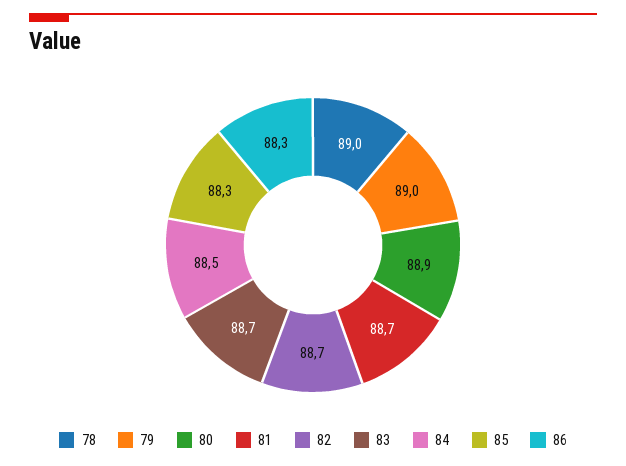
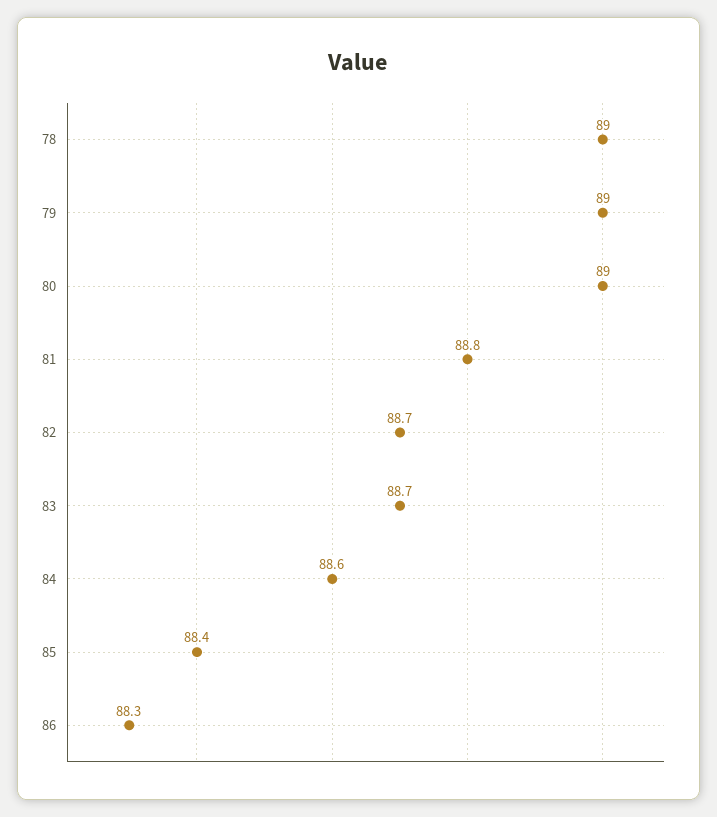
  {
    "78": 89,
    "79": 89,
-   "80": 88.9,
+   "80": 89,
-   "81": 88.7,
+   "81": 88.8,
    "82": 88.7,
    "83": 88.7,
-   "84": 88.5,
+   "84": 88.6,
-   "85": 88.3,
+   "85": 88.4,
    "86": 88.3
  }

